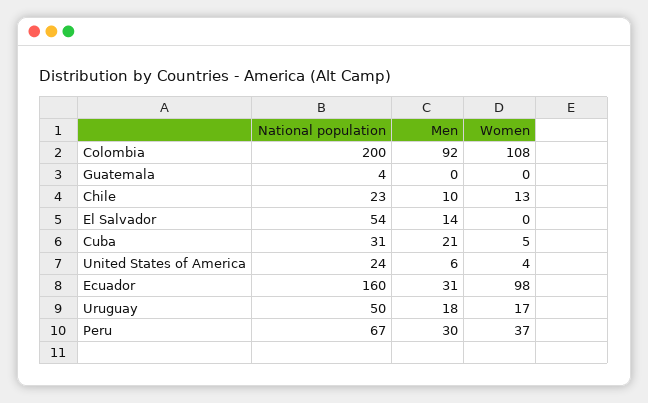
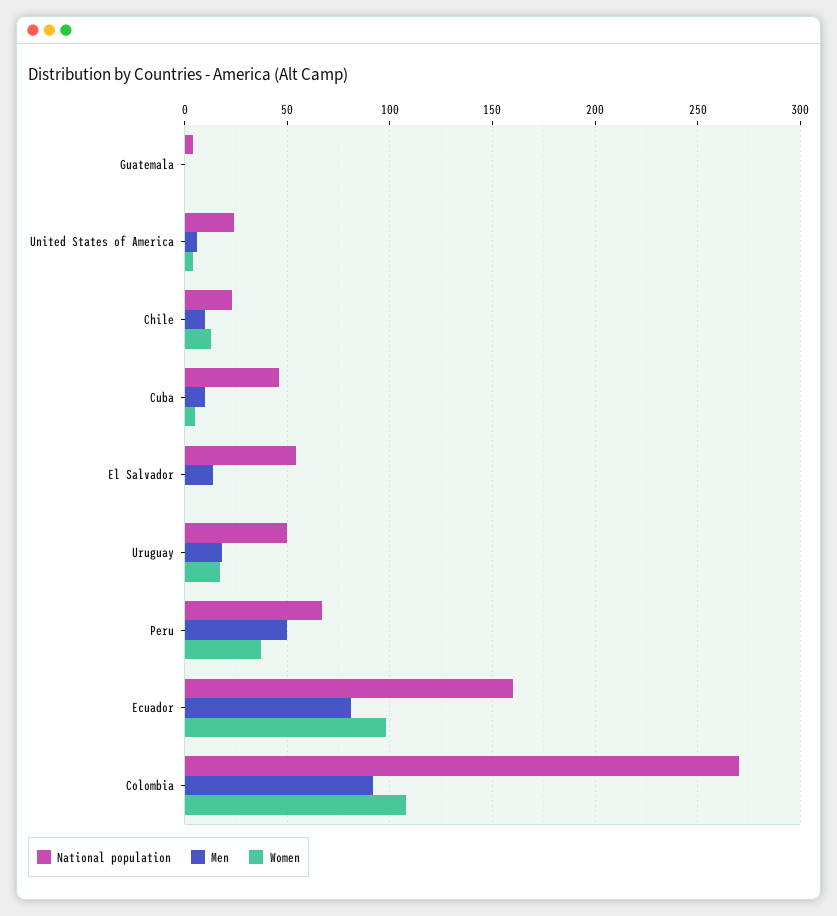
  {
    "National population": {
-     "Colombia": 200,
+     "Colombia": 270,
      "Guatemala": 4,
      "Chile": 23,
      "El Salvador": 54,
-     "Cuba": 31,
+     "Cuba": 45,
      "United States of America": 24,
      "Ecuador": 160,
      "Uruguay": 50,
      "Peru": 67
    },
    "Men": {
      "Colombia": 92,
      "Guatemala": 0,
      "Chile": 10,
      "El Salvador": 14,
-     "Cuba": 21,
+     "Cuba": 10,
      "United States of America": 6,
-     "Ecuador": 31,
+     "Ecuador": 80,
      "Uruguay": 18,
-     "Peru": 30
+     "Peru": 50
    },
    "Women": {
      "Colombia": 108,
      "Guatemala": 0,
      "Chile": 13,
      "El Salvador": 0,
      "Cuba": 5,
      "United States of America": 4,
      "Ecuador": 98,
      "Uruguay": 17,
      "Peru": 37
    }
  }

